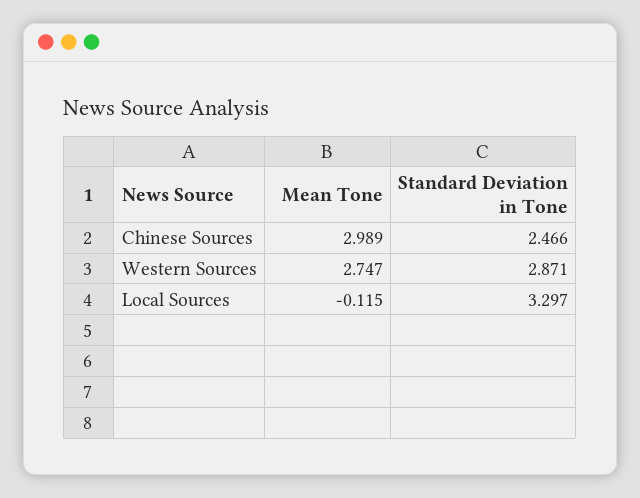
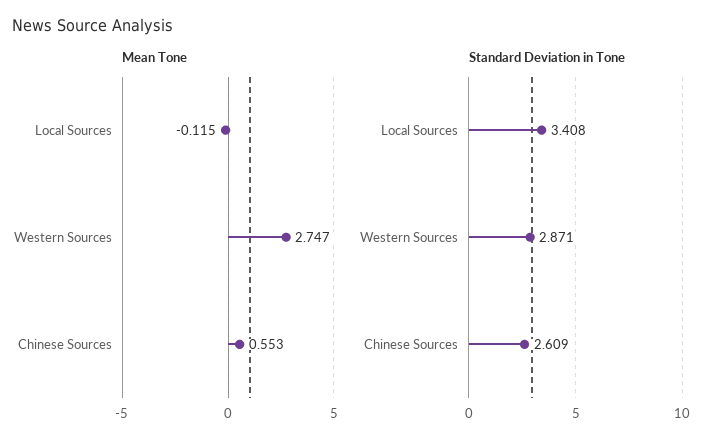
  {
    "Mean Tone": {
-     "Chinese Sources": 2.989,
+     "Chinese Sources": 0.553,
      "Western Sources": 2.747,
      "Local Sources": -0.115
    },
    "Standard Deviation in Tone": {
-     "Chinese Sources": 2.466,
+     "Chinese Sources": 2.609,
      "Western Sources": 2.871,
-     "Local Sources": 3.297
+     "Local Sources": 3.408
    }
  }

